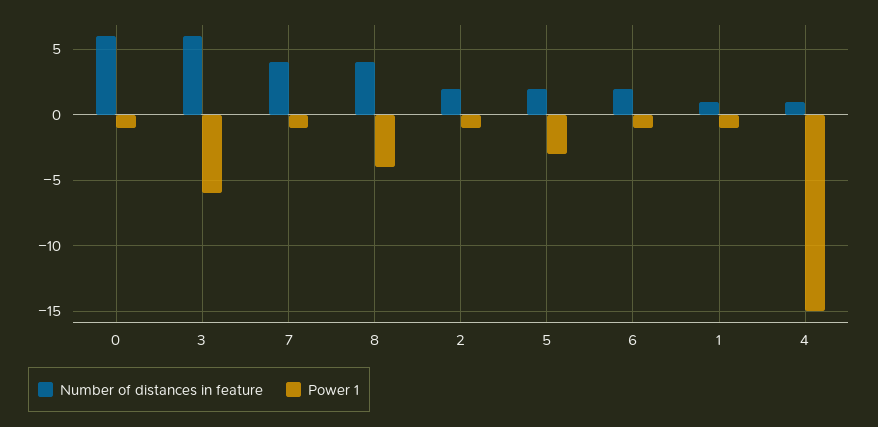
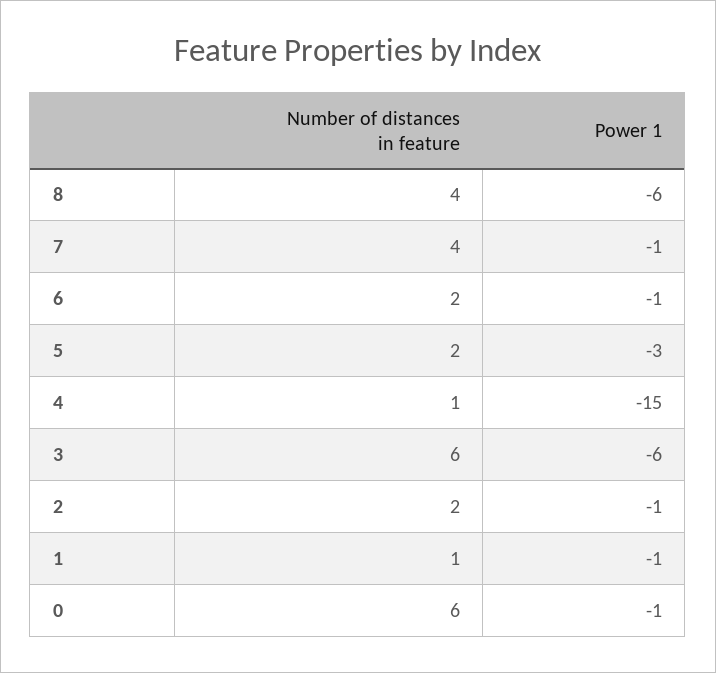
  {
    "Number of distances in feature": {
      "0": 6,
      "3": 6,
      "7": 4,
      "8": 4,
      "2": 2,
      "5": 2,
      "6": 2,
      "1": 1,
      "4": 1
    },
    "Power 1": {
      "0": -1,
      "3": -6,
      "7": -1,
-     "8": -4,
+     "8": -6,
      "2": -1,
      "5": -3,
      "6": -1,
      "1": -1,
      "4": -15
    }
  }

